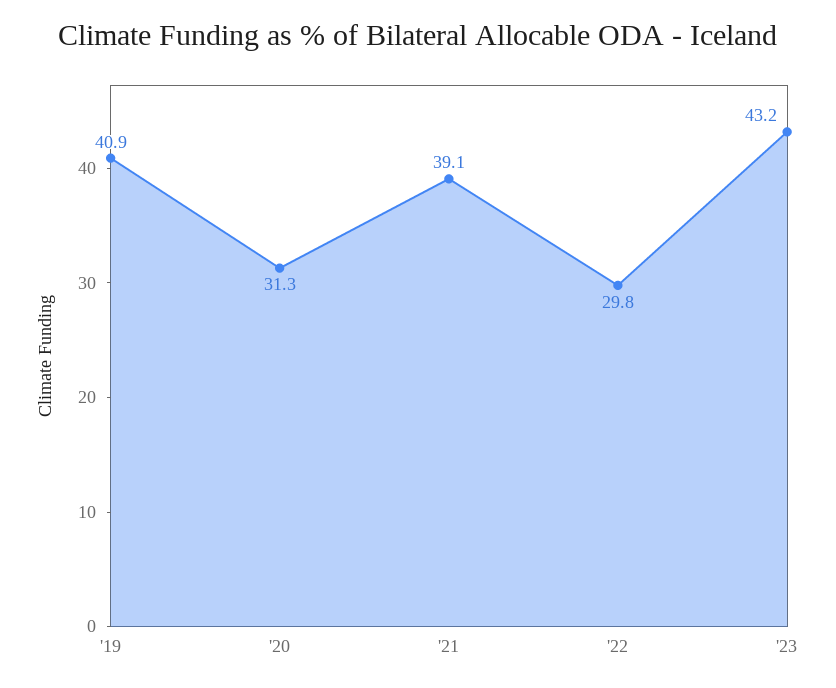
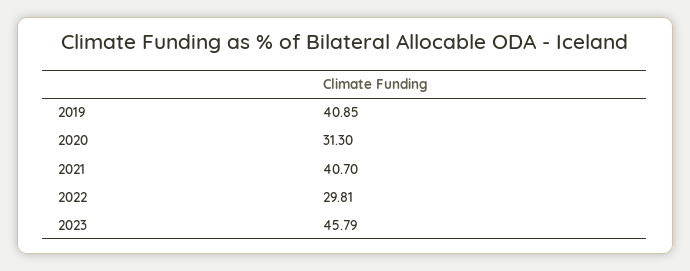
  {
    "'19": 40.85,
    "'20": 31.3,
-   "'21": 39.1,
+   "'21": 40.7,
    "'22": 29.81,
-   "'23": 43.2
+   "'23": 45.79
  }

